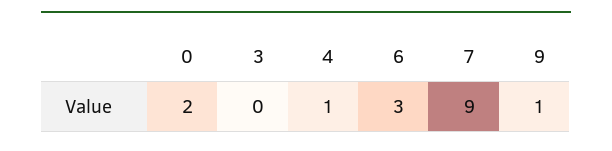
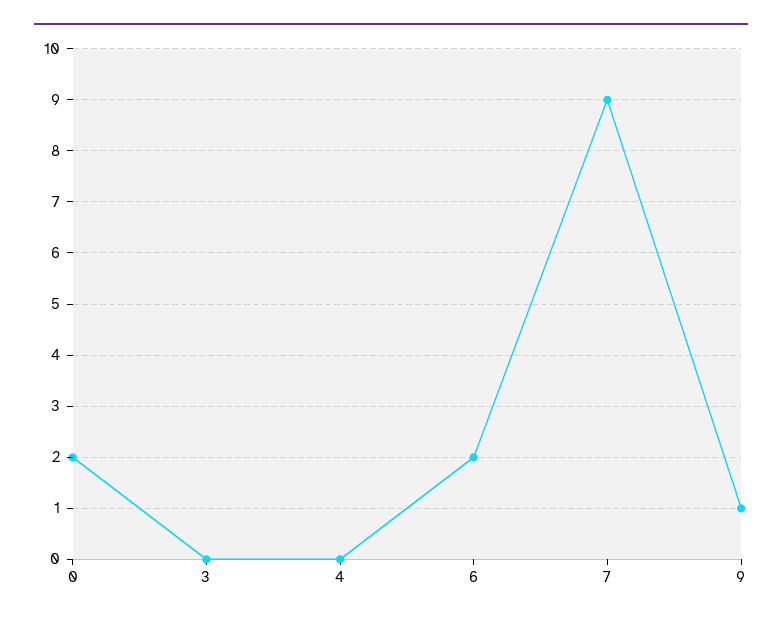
  {
    "0": 2,
    "3": 0,
-   "4": 1,
+   "4": 0,
-   "6": 3,
+   "6": 2,
    "7": 9,
    "9": 1
  }

